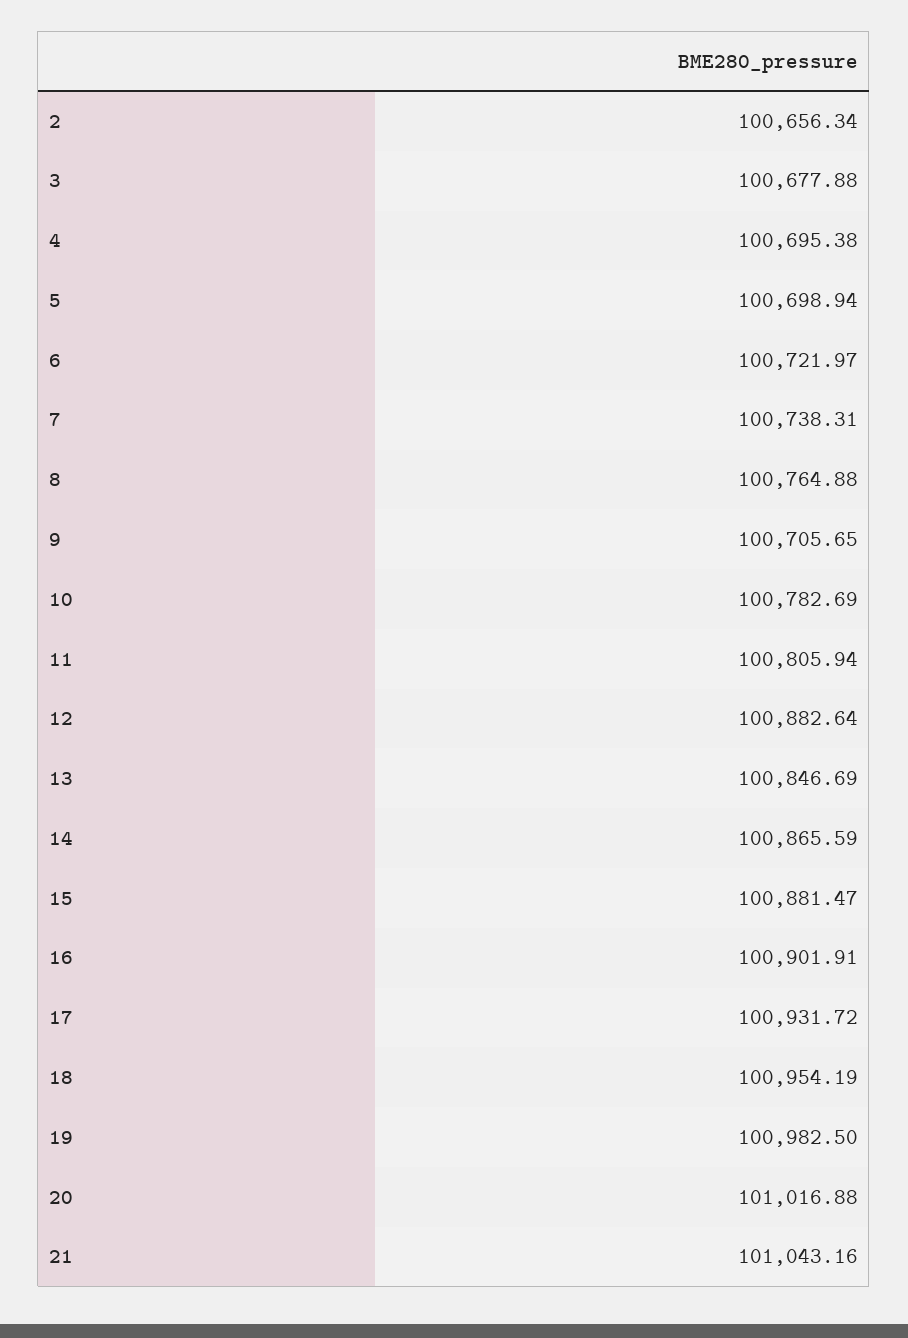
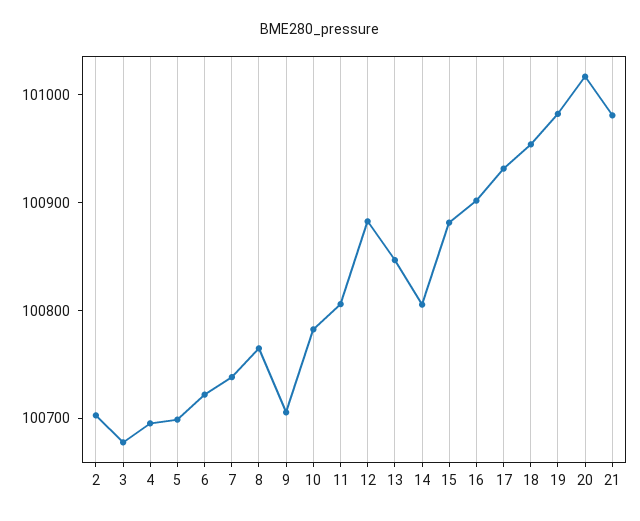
  {
-   "2": 100656.34,
+   "2": 100700,
    "3": 100677.88,
    "4": 100695.38,
    "5": 100698.94,
    "6": 100721.97,
    "7": 100738.31,
    "8": 100764.88,
    "9": 100705.65,
    "10": 100782.69,
    "11": 100805.94,
    "12": 100882.64,
    "13": 100846.69,
-   "14": 100865.59,
+   "14": 100800,
    "15": 100881.47,
    "16": 100901.91,
    "17": 100931.72,
    "18": 100954.19,
    "19": 100982.5,
    "20": 101016.88,
-   "21": 101043.16
+   "21": 100980
  }

